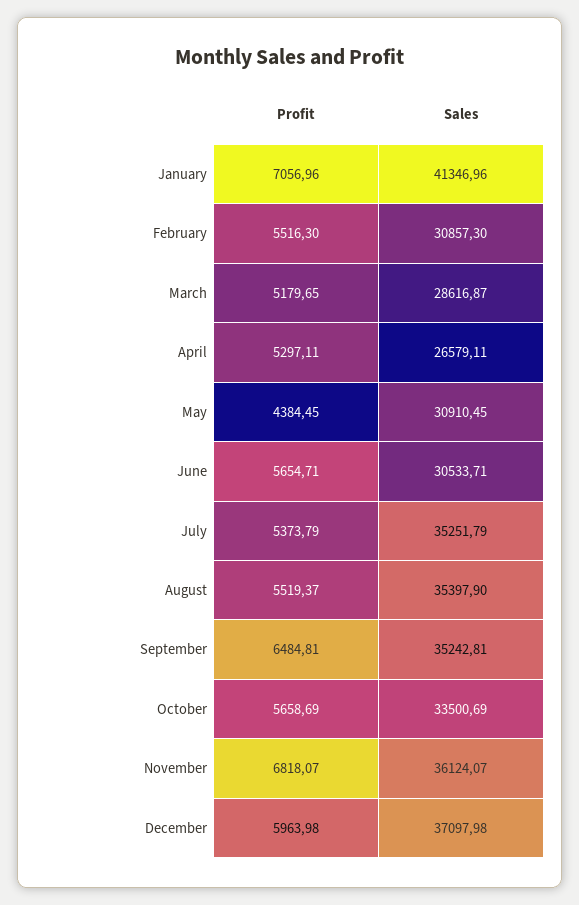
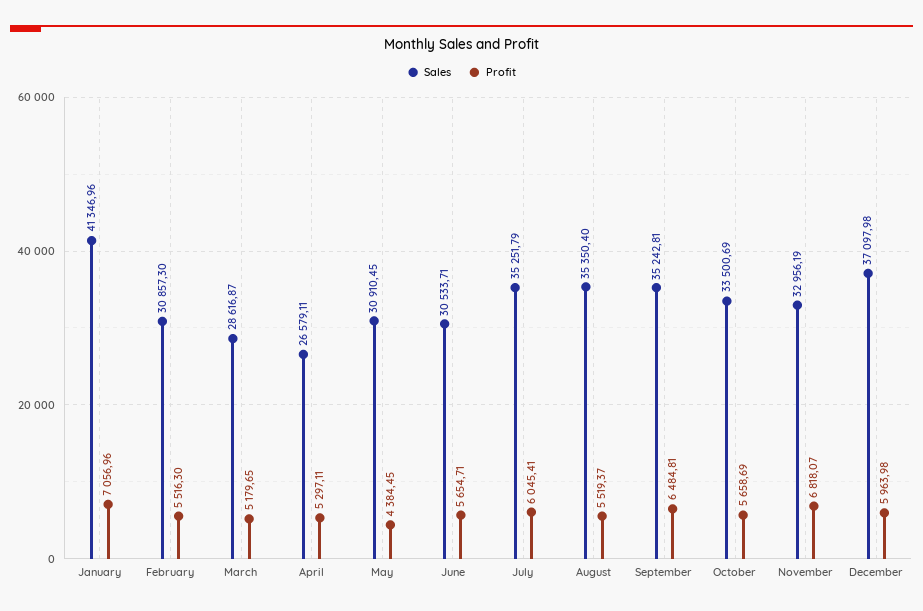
  {
    "Profit": {
      "January": 7056.96,
      "February": 5516.3,
      "March": 5179.65,
      "April": 5297.11,
      "May": 4384.45,
      "June": 5654.71,
-     "July": 5373.79,
+     "July": 6045.41,
      "August": 5519.37,
      "September": 6484.81,
      "October": 5658.69,
      "November": 6818.07,
      "December": 5963.98
    },
    "Sales": {
      "January": 41346.96,
      "February": 30857.3,
      "March": 28616.87,
      "April": 26579.11,
      "May": 30910.45,
      "June": 30533.71,
      "July": 35251.79,
-     "August": 35397.9,
+     "August": 35350.4,
      "September": 35242.81,
      "October": 33500.69,
-     "November": 36124.07,
+     "November": 32956.19,
      "December": 37097.98
    }
  }

